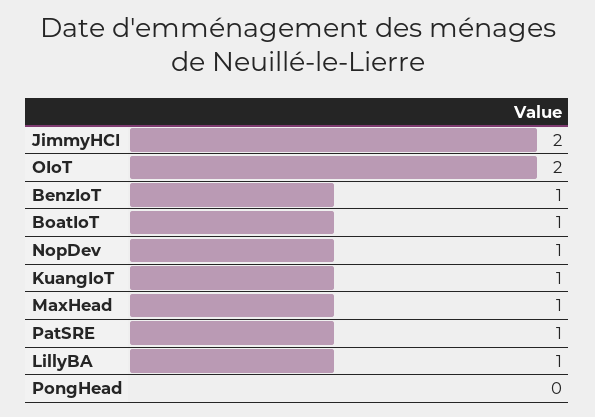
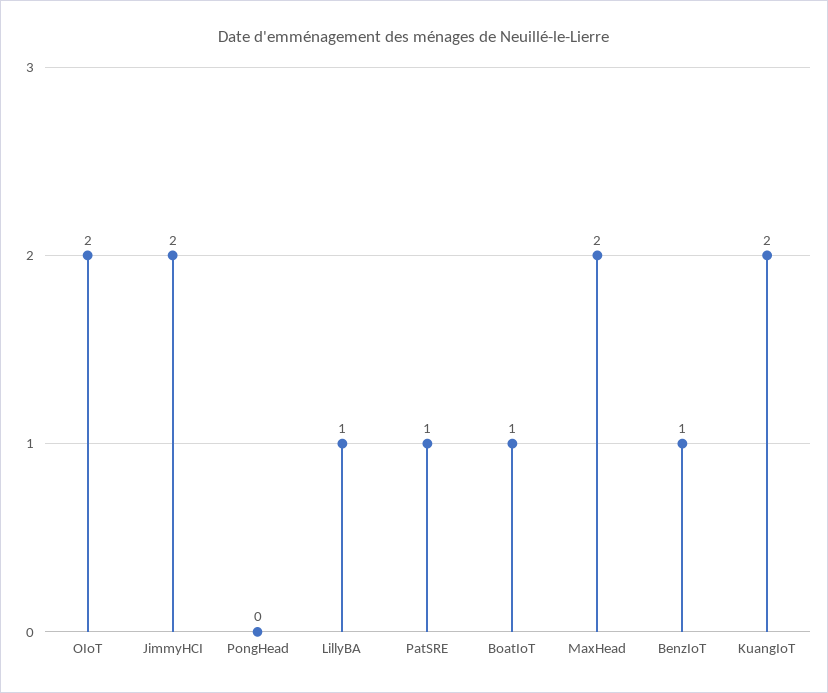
  {
    "JimmyHCI": 2,
    "OIoT": 2,
    "BenzIoT": 1,
    "BoatIoT": 1,
-   "NopDev": 1,
-   "KuangIoT": 1,
+   "KuangIoT": 2,
-   "MaxHead": 1,
+   "MaxHead": 2,
    "PatSRE": 1,
    "LillyBA": 1,
    "PongHead": 0
  }

